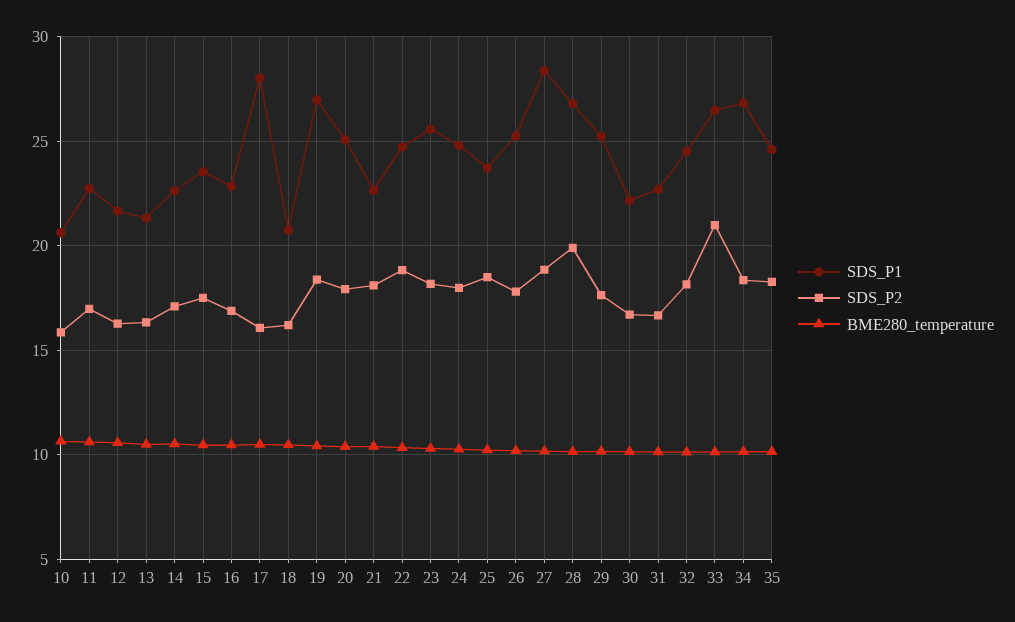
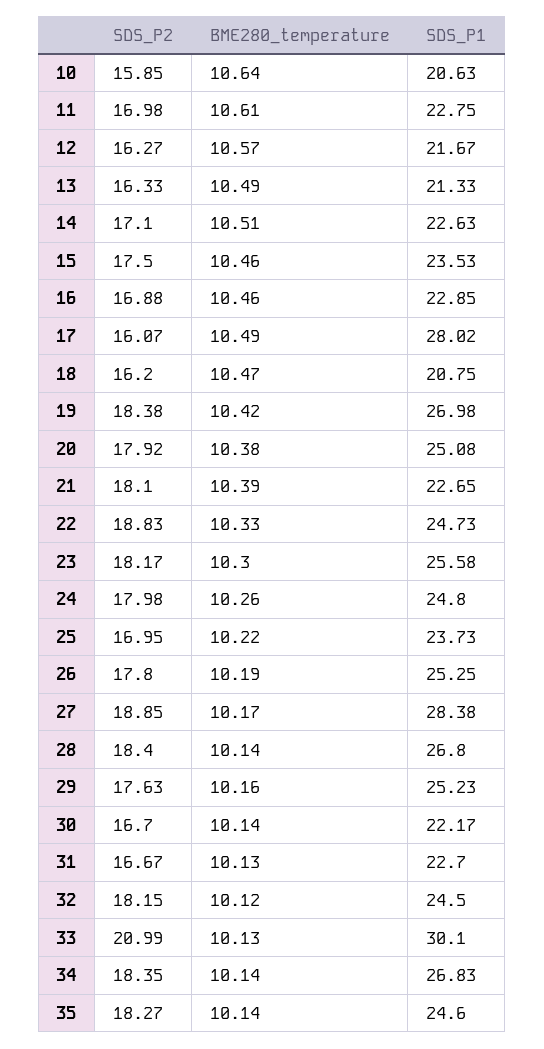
  {
    "SDS_P1": {
      "10": 20.63,
      "11": 22.75,
      "12": 21.67,
      "13": 21.33,
      "14": 22.63,
      "15": 23.53,
      "16": 22.85,
      "17": 28.02,
      "18": 20.75,
      "19": 26.98,
      "20": 25.08,
      "21": 22.65,
      "22": 24.73,
      "23": 25.58,
      "24": 24.8,
      "25": 23.73,
      "26": 25.25,
      "27": 28.38,
      "28": 26.8,
      "29": 25.23,
      "30": 22.17,
      "31": 22.7,
      "32": 24.5,
-     "33": 26.5,
+     "33": 30.1,
      "34": 26.83,
      "35": 24.6
    },
    "SDS_P2": {
      "10": 15.85,
      "11": 16.98,
      "12": 16.27,
      "13": 16.33,
      "14": 17.1,
      "15": 17.5,
      "16": 16.88,
      "17": 16.07,
      "18": 16.2,
      "19": 18.38,
      "20": 17.92,
      "21": 18.1,
      "22": 18.83,
      "23": 18.17,
      "24": 17.98,
-     "25": 18.5,
+     "25": 16.95,
      "26": 17.8,
      "27": 18.85,
-     "28": 20,
+     "28": 18.4,
      "29": 17.63,
      "30": 16.7,
      "31": 16.67,
      "32": 18.15,
      "33": 20.99,
      "34": 18.35,
      "35": 18.27
    },
    "BME280_temperature": {
      "10": 10.64,
      "11": 10.61,
      "12": 10.57,
      "13": 10.49,
      "14": 10.51,
      "15": 10.46,
      "16": 10.46,
      "17": 10.49,
      "18": 10.47,
      "19": 10.42,
      "20": 10.38,
      "21": 10.39,
      "22": 10.33,
      "23": 10.3,
      "24": 10.26,
      "25": 10.22,
      "26": 10.19,
      "27": 10.17,
      "28": 10.14,
      "29": 10.16,
      "30": 10.14,
      "31": 10.13,
      "32": 10.12,
      "33": 10.13,
      "34": 10.14,
      "35": 10.14
    }
  }

